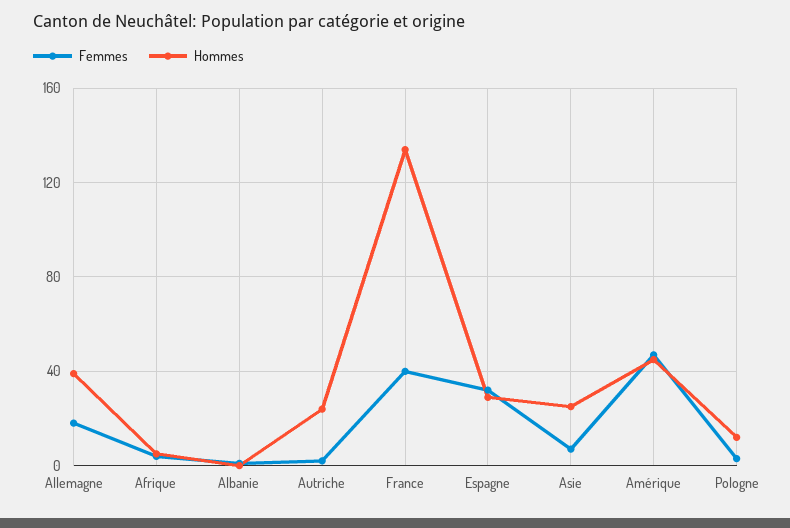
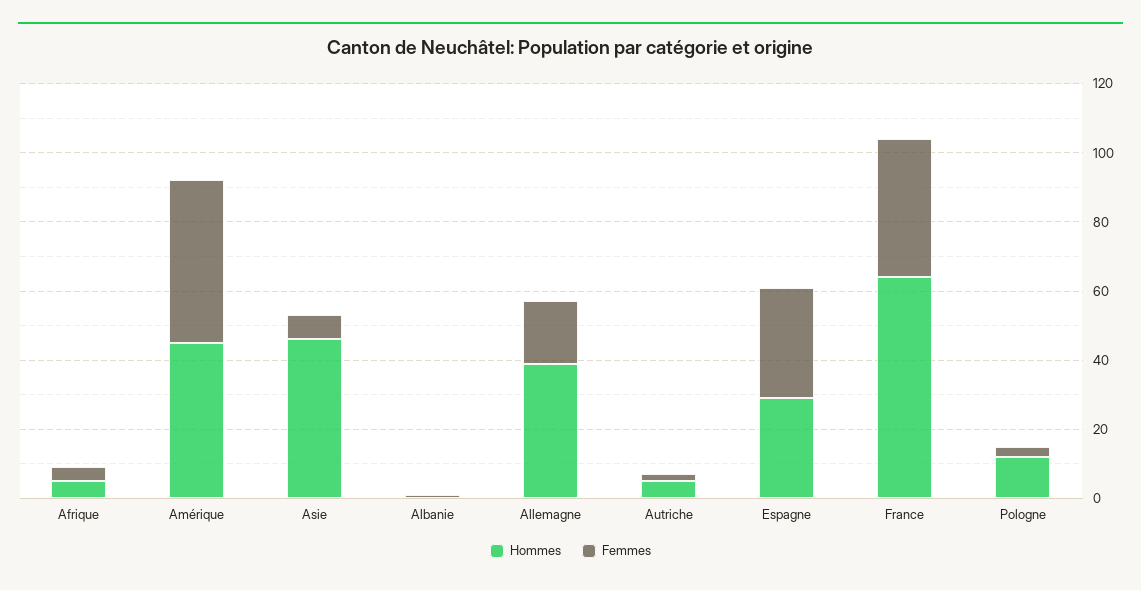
  {
    "Femmes": {
      "Allemagne": 20,
      "Afrique": 5,
      "Albanie": 0,
      "Autriche": 0,
      "France": 40,
      "Espagne": 30,
      "Asie": 5,
      "Amérique": 45,
      "Pologne": 5
    },
    "Hommes": {
      "Allemagne": 40,
      "Afrique": 5,
      "Albanie": 0,
-     "Autriche": 25,
+     "Autriche": 5,
-     "France": 135,
+     "France": 65,
      "Espagne": 30,
-     "Asie": 25,
+     "Asie": 45,
      "Amérique": 45,
      "Pologne": 10
    }
  }

